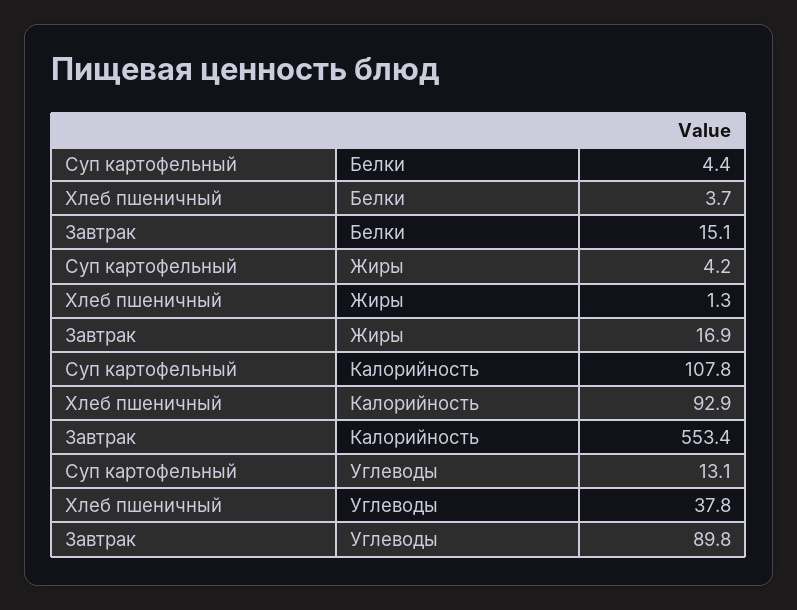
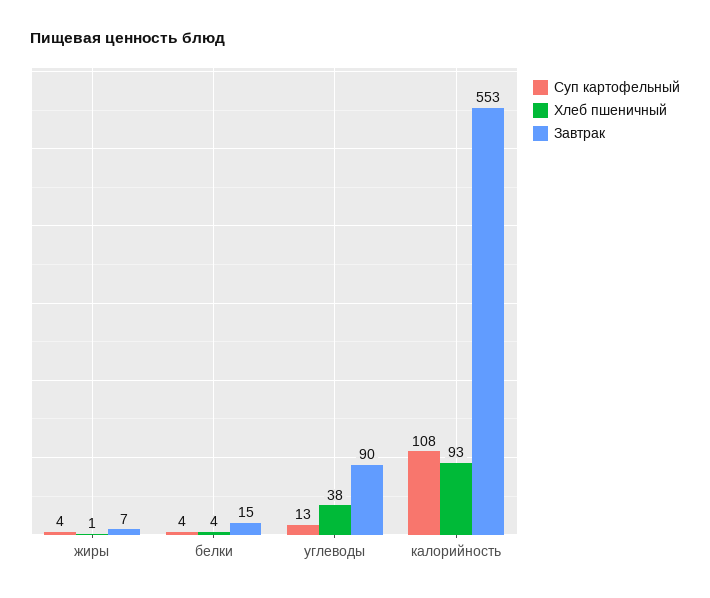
  {
    "Суп картофельный": {
      "Белки": 4.4,
      "Жиры": 4.2,
      "Калорийность": 107.8,
      "Углеводы": 13.1
    },
    "Хлеб пшеничный": {
      "Белки": 3.7,
      "Жиры": 1.3,
      "Калорийность": 92.9,
      "Углеводы": 37.8
    },
    "Завтрак": {
      "Белки": 15.1,
-     "Жиры": 16.9,
+     "Жиры": 7,
      "Калорийность": 553.4,
      "Углеводы": 89.8
    }
  }

